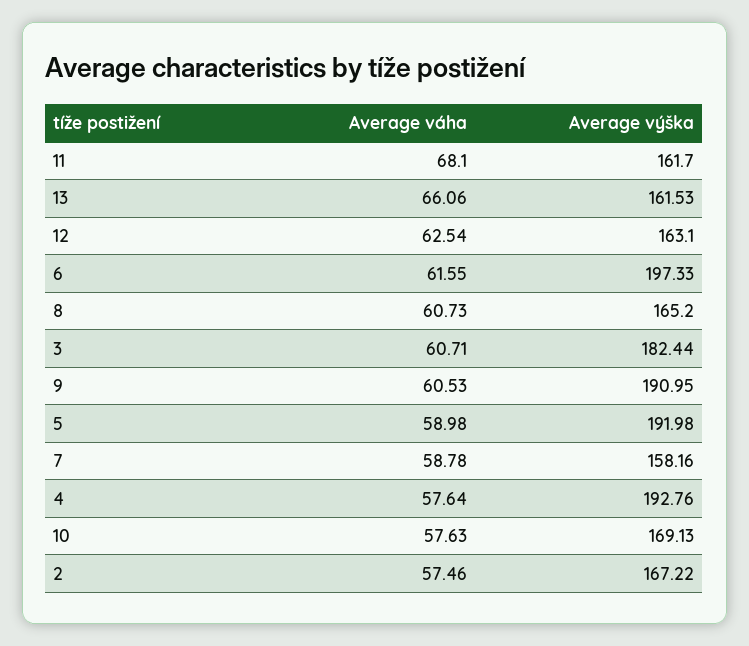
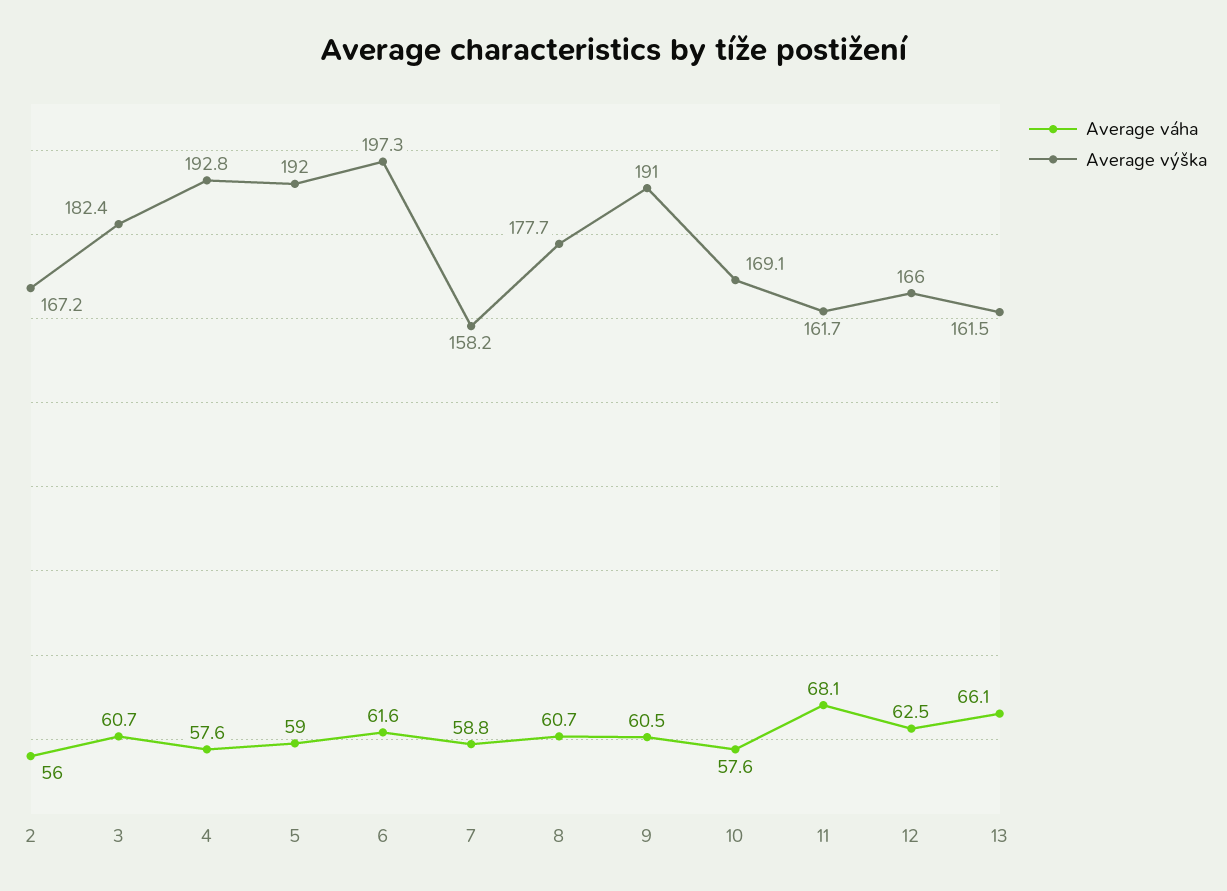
  {
    "Average váha": {
      "11": 68.1,
      "13": 66.06,
      "12": 62.54,
      "6": 61.55,
      "8": 60.73,
      "3": 60.71,
      "9": 60.53,
      "5": 58.98,
      "7": 58.78,
      "4": 57.64,
      "10": 57.63,
-     "2": 57.46
+     "2": 56
    },
    "Average výška": {
      "11": 161.7,
      "13": 161.53,
-     "12": 163.1,
+     "12": 166,
      "6": 197.33,
-     "8": 165.2,
+     "8": 177.7,
      "3": 182.44,
      "9": 190.95,
      "5": 191.98,
      "7": 158.16,
      "4": 192.76,
      "10": 169.13,
      "2": 167.22
    }
  }

